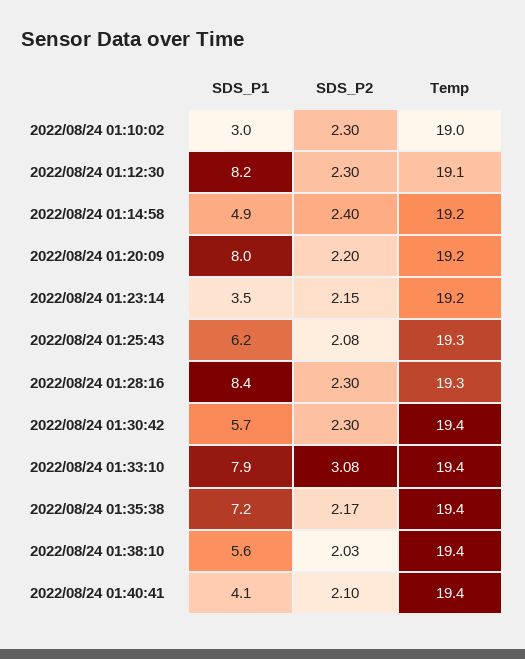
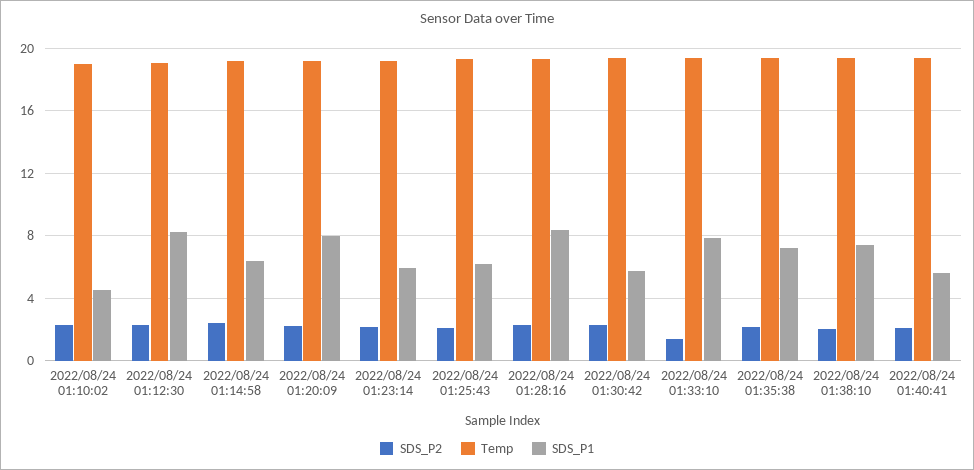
  {
    "SDS_P1": {
-     "2022/08/24 01:10:02": 3,
+     "2022/08/24 01:10:02": 4.5,
      "2022/08/24 01:12:30": 8.2,
-     "2022/08/24 01:14:58": 4.9,
+     "2022/08/24 01:14:58": 6.5,
      "2022/08/24 01:20:09": 8,
-     "2022/08/24 01:23:14": 3.5,
+     "2022/08/24 01:23:14": 6,
      "2022/08/24 01:25:43": 6.2,
      "2022/08/24 01:28:16": 8.4,
      "2022/08/24 01:30:42": 5.7,
      "2022/08/24 01:33:10": 7.9,
      "2022/08/24 01:35:38": 7.2,
-     "2022/08/24 01:38:10": 5.6,
+     "2022/08/24 01:38:10": 7.5,
-     "2022/08/24 01:40:41": 4.1
+     "2022/08/24 01:40:41": 5.5
    },
    "SDS_P2": {
      "2022/08/24 01:10:02": 2.3,
      "2022/08/24 01:12:30": 2.3,
      "2022/08/24 01:14:58": 2.4,
      "2022/08/24 01:20:09": 2.2,
      "2022/08/24 01:23:14": 2.15,
      "2022/08/24 01:25:43": 2.08,
      "2022/08/24 01:28:16": 2.3,
      "2022/08/24 01:30:42": 2.3,
-     "2022/08/24 01:33:10": 3.08,
+     "2022/08/24 01:33:10": 1.5,
      "2022/08/24 01:35:38": 2.17,
      "2022/08/24 01:38:10": 2.03,
      "2022/08/24 01:40:41": 2.1
    },
    "Temp": {
      "2022/08/24 01:10:02": 19,
      "2022/08/24 01:12:30": 19.1,
      "2022/08/24 01:14:58": 19.2,
      "2022/08/24 01:20:09": 19.2,
      "2022/08/24 01:23:14": 19.2,
      "2022/08/24 01:25:43": 19.3,
      "2022/08/24 01:28:16": 19.3,
      "2022/08/24 01:30:42": 19.4,
      "2022/08/24 01:33:10": 19.4,
      "2022/08/24 01:35:38": 19.4,
      "2022/08/24 01:38:10": 19.4,
      "2022/08/24 01:40:41": 19.4
    }
  }

